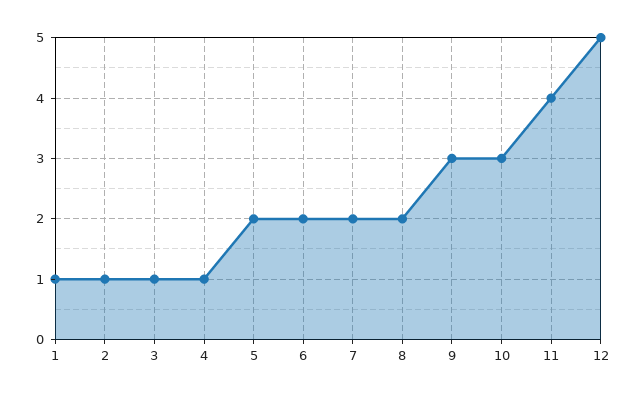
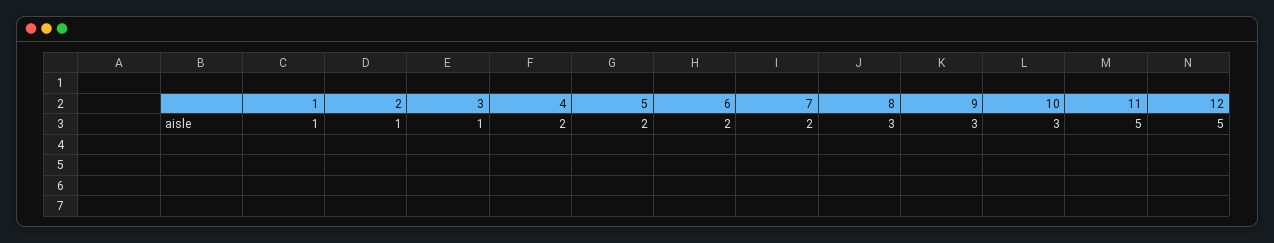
  {
    "1": 1,
    "2": 1,
    "3": 1,
-   "4": 1,
+   "4": 2,
    "5": 2,
    "6": 2,
    "7": 2,
-   "8": 2,
+   "8": 3,
    "9": 3,
    "10": 3,
-   "11": 4,
+   "11": 5,
    "12": 5
  }

